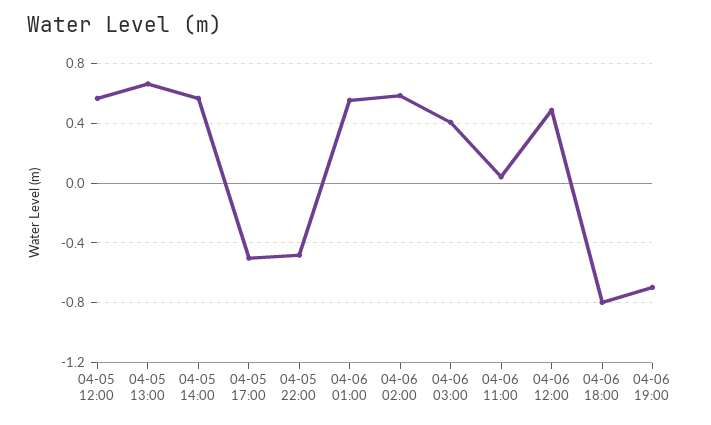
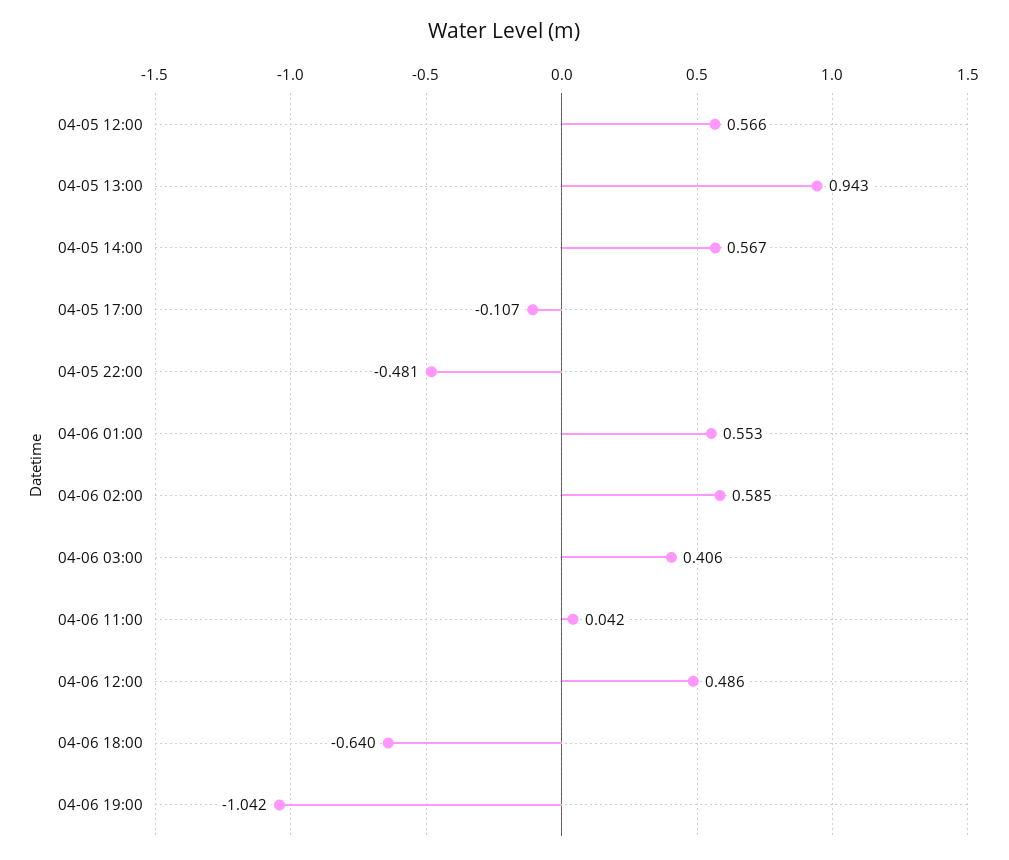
  {
    "04-05 12:00": 0.566,
-   "04-05 13:00": 0.65,
+   "04-05 13:00": 0.943,
    "04-05 14:00": 0.567,
-   "04-05 17:00": -0.5,
+   "04-05 17:00": -0.107,
    "04-05 22:00": -0.481,
    "04-06 01:00": 0.553,
    "04-06 02:00": 0.585,
    "04-06 03:00": 0.406,
    "04-06 11:00": 0.042,
    "04-06 12:00": 0.486,
-   "04-06 18:00": -0.8,
+   "04-06 18:00": -0.64,
-   "04-06 19:00": -0.7
+   "04-06 19:00": -1.042
  }

